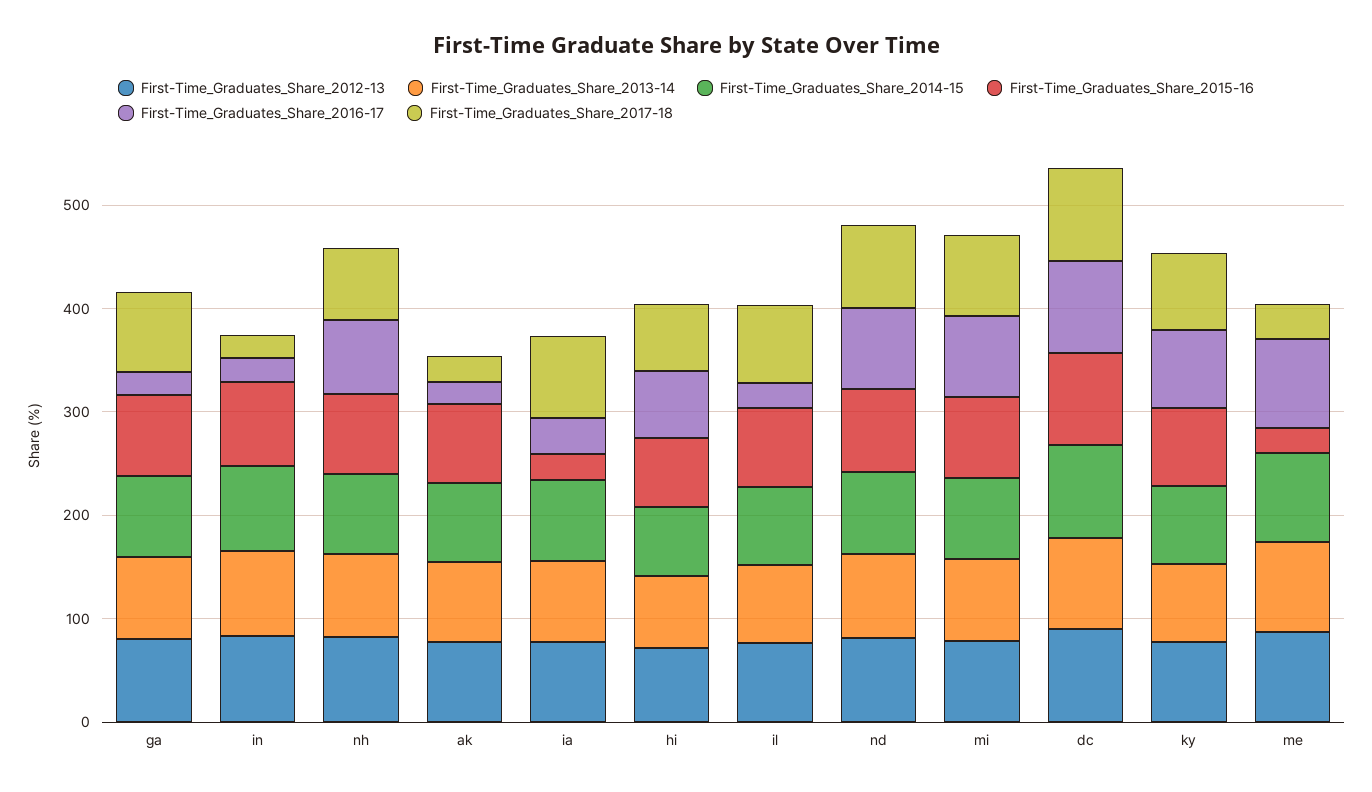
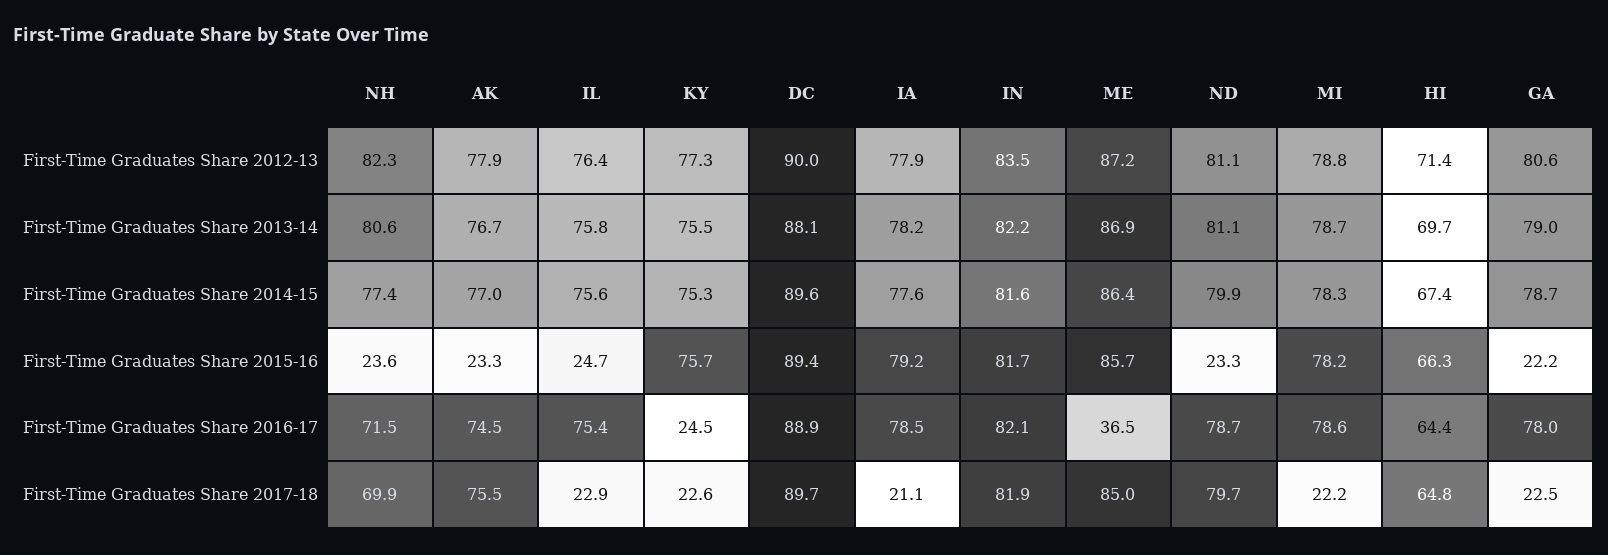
  {
    "First-Time_Graduates_Share_2012-13": {
      "ga": 80.6,
      "in": 83.5,
      "nh": 82.3,
      "ak": 77.9,
      "ia": 77.9,
      "hi": 71.4,
      "il": 76.4,
      "nd": 81.1,
      "mi": 78.8,
      "dc": 90,
      "ky": 77.3,
      "me": 87.2
    },
    "First-Time_Graduates_Share_2013-14": {
      "ga": 79,
      "in": 82.2,
      "nh": 80.6,
      "ak": 76.7,
      "ia": 78.2,
      "hi": 69.7,
      "il": 75.8,
      "nd": 81.1,
      "mi": 78.7,
      "dc": 88.1,
      "ky": 75.5,
      "me": 86.9
    },
    "First-Time_Graduates_Share_2014-15": {
      "ga": 78.7,
      "in": 81.6,
      "nh": 77.4,
      "ak": 77,
      "ia": 77.6,
      "hi": 67.4,
      "il": 75.6,
      "nd": 79.9,
      "mi": 78.3,
      "dc": 89.6,
      "ky": 75.3,
      "me": 86.4
    },
    "First-Time_Graduates_Share_2015-16": {
-     "ga": 80,
+     "ga": 22.2,
      "in": 81.7,
-     "nh": 80,
+     "nh": 23.6,
-     "ak": 80,
+     "ak": 23.3,
-     "ia": 20,
+     "ia": 79.2,
      "hi": 66.3,
-     "il": 80,
+     "il": 24.7,
-     "nd": 80,
+     "nd": 23.3,
      "mi": 78.2,
      "dc": 89.4,
      "ky": 75.7,
-     "me": 20
+     "me": 85.7
    },
    "First-Time_Graduates_Share_2016-17": {
-     "ga": 20,
+     "ga": 78,
-     "in": 20,
+     "in": 82.1,
      "nh": 71.5,
-     "ak": 20,
+     "ak": 74.5,
-     "ia": 40,
+     "ia": 78.5,
      "hi": 64.4,
-     "il": 20,
+     "il": 75.4,
      "nd": 78.7,
      "mi": 78.6,
      "dc": 88.9,
-     "ky": 80,
+     "ky": 24.5,
-     "me": 80
+     "me": 36.5
    },
    "First-Time_Graduates_Share_2017-18": {
-     "ga": 80,
+     "ga": 22.5,
-     "in": 20,
+     "in": 81.9,
      "nh": 69.9,
-     "ak": 20,
+     "ak": 75.5,
-     "ia": 80,
+     "ia": 21.1,
      "hi": 64.8,
-     "il": 80,
+     "il": 22.9,
      "nd": 79.7,
-     "mi": 80,
+     "mi": 22.2,
      "dc": 89.7,
-     "ky": 80,
+     "ky": 22.6,
-     "me": 40
+     "me": 85
    }
  }

